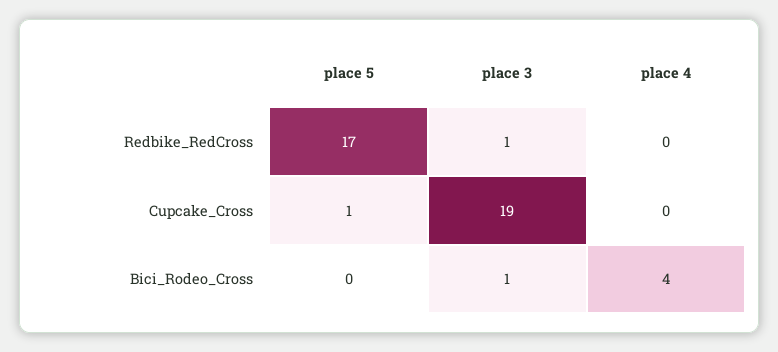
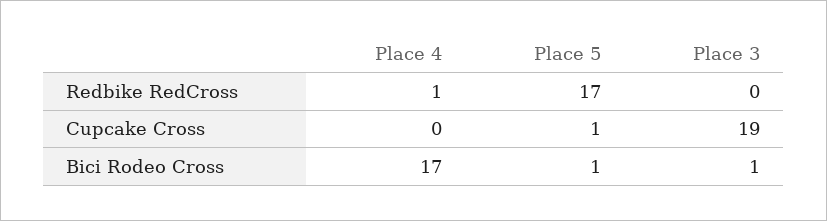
  {
    "place 5": {
      "Redbike_RedCross": 17,
      "Cupcake_Cross": 1,
-     "Bici_Rodeo_Cross": 0
+     "Bici_Rodeo_Cross": 1
    },
    "place 3": {
-     "Redbike_RedCross": 1,
+     "Redbike_RedCross": 0,
      "Cupcake_Cross": 19,
      "Bici_Rodeo_Cross": 1
    },
    "place 4": {
-     "Redbike_RedCross": 0,
+     "Redbike_RedCross": 1,
      "Cupcake_Cross": 0,
-     "Bici_Rodeo_Cross": 4
+     "Bici_Rodeo_Cross": 17
    }
  }

